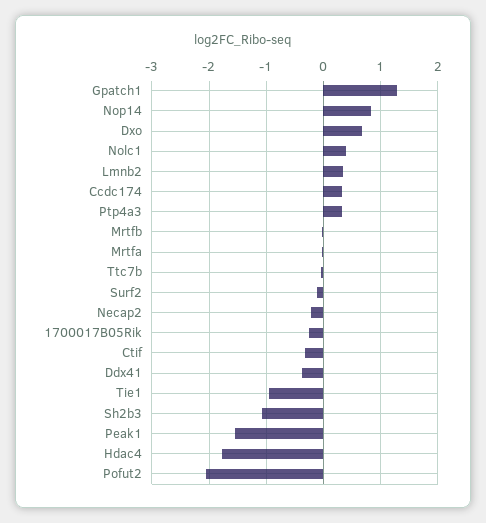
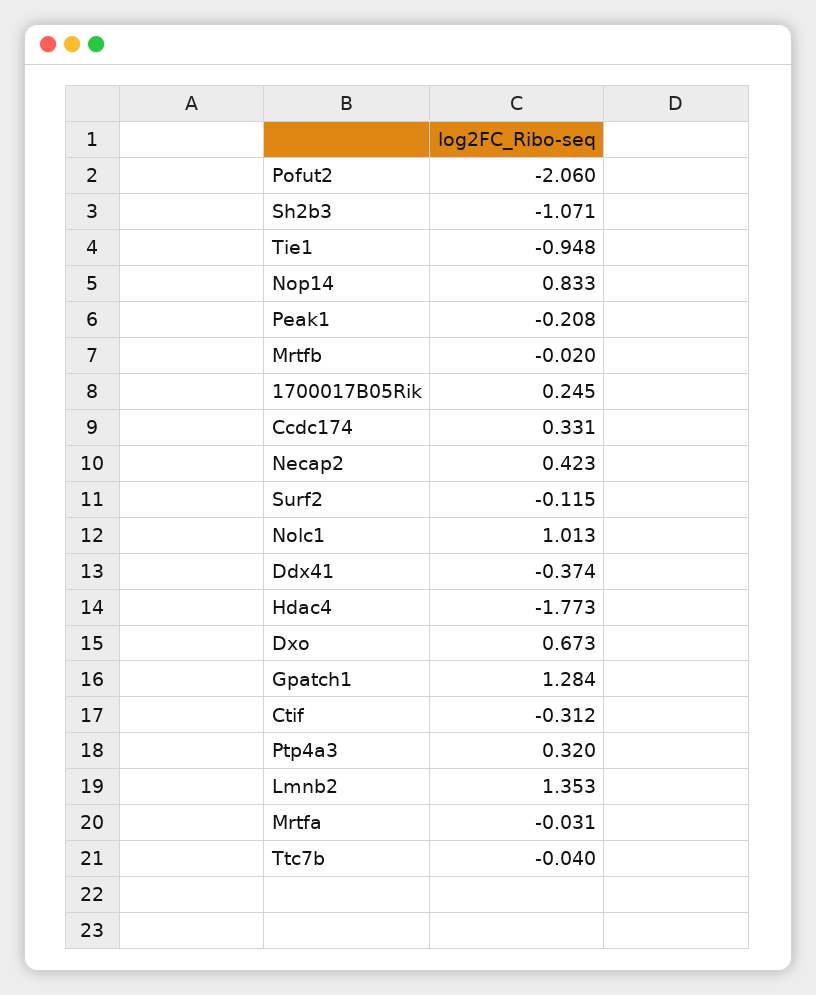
  {
    "Gpatch1": 1.284,
    "Nop14": 0.833,
    "Dxo": 0.673,
-   "Nolc1": 0.4,
+   "Nolc1": 1.013,
-   "Lmnb2": 0.4,
+   "Lmnb2": 1.353,
    "Ccdc174": 0.331,
    "Ptp4a3": 0.32,
    "Mrtfb": -0.02,
    "Mrtfa": -0.031,
    "Ttc7b": -0.04,
    "Surf2": -0.115,
-   "Necap2": -0.2,
+   "Necap2": 0.423,
-   "1700017B05Rik": -0.2,
+   "1700017B05Rik": 0.245,
    "Ctif": -0.312,
    "Ddx41": -0.374,
    "Tie1": -0.948,
    "Sh2b3": -1.071,
-   "Peak1": -1.6,
+   "Peak1": -0.208,
    "Hdac4": -1.773,
    "Pofut2": -2.06
  }

